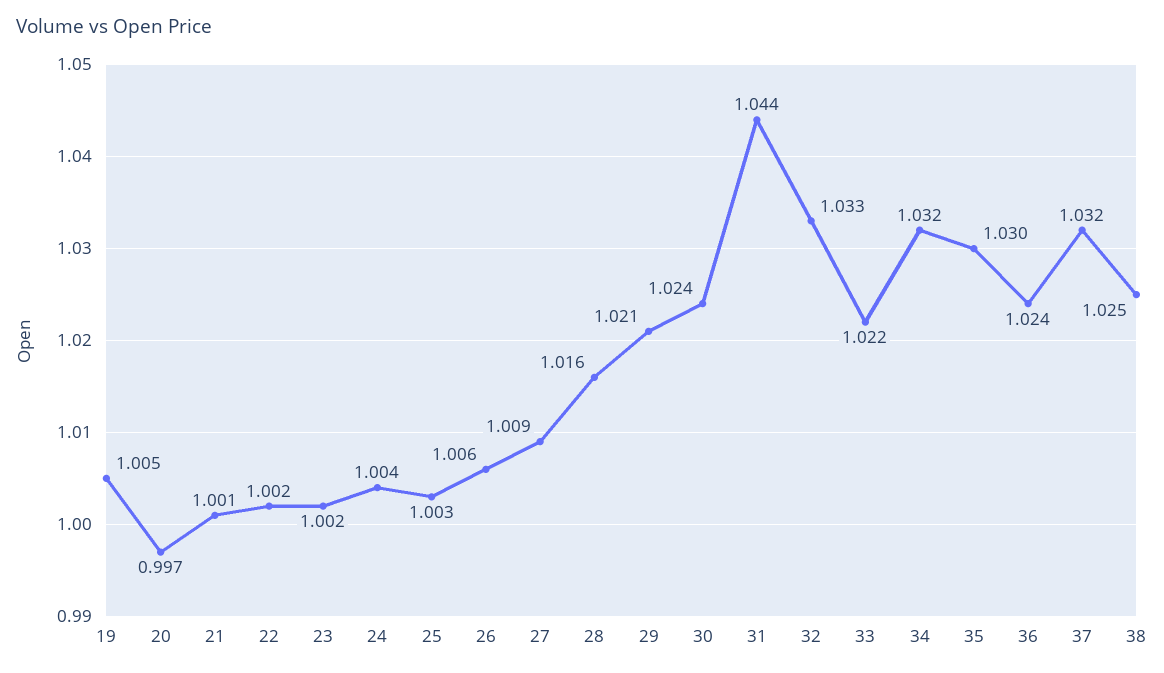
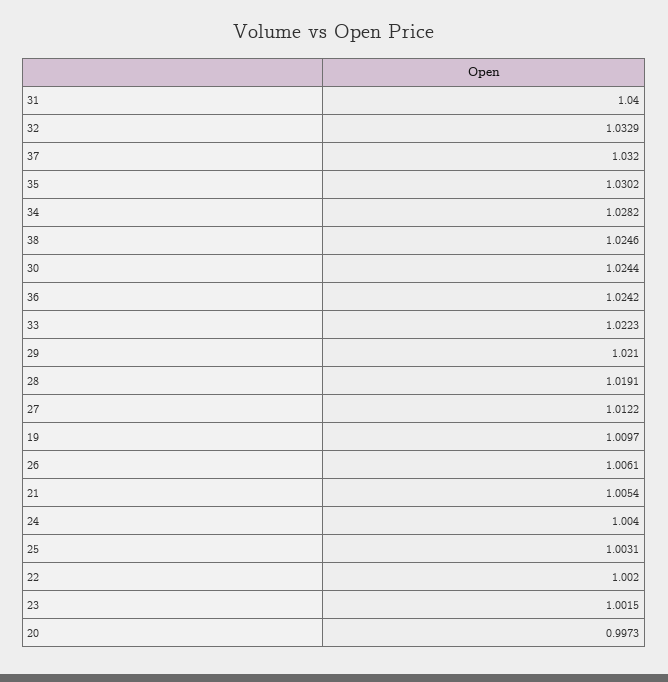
  {
-   "19": 1.005,
+   "19": 1.0097,
    "20": 0.9973,
-   "21": 1.001,
+   "21": 1.0054,
    "22": 1.002,
    "23": 1.0015,
    "24": 1.004,
    "25": 1.0031,
    "26": 1.0061,
-   "27": 1.009,
+   "27": 1.0122,
-   "28": 1.016,
+   "28": 1.0191,
    "29": 1.021,
    "30": 1.0244,
-   "31": 1.044,
+   "31": 1.04,
    "32": 1.0329,
    "33": 1.0223,
-   "34": 1.032,
+   "34": 1.0282,
    "35": 1.0302,
    "36": 1.0242,
    "37": 1.032,
    "38": 1.0246
  }

